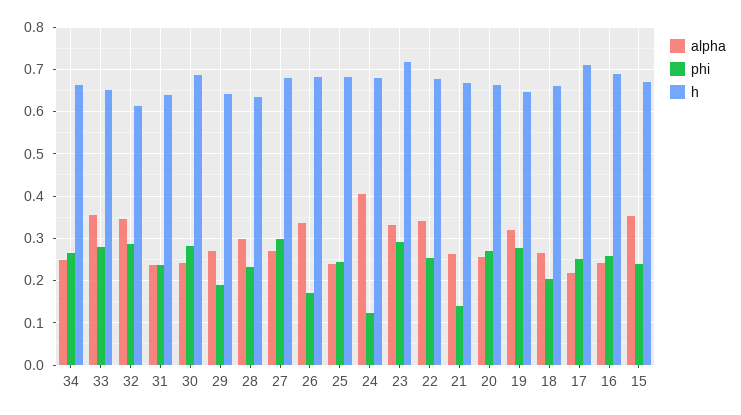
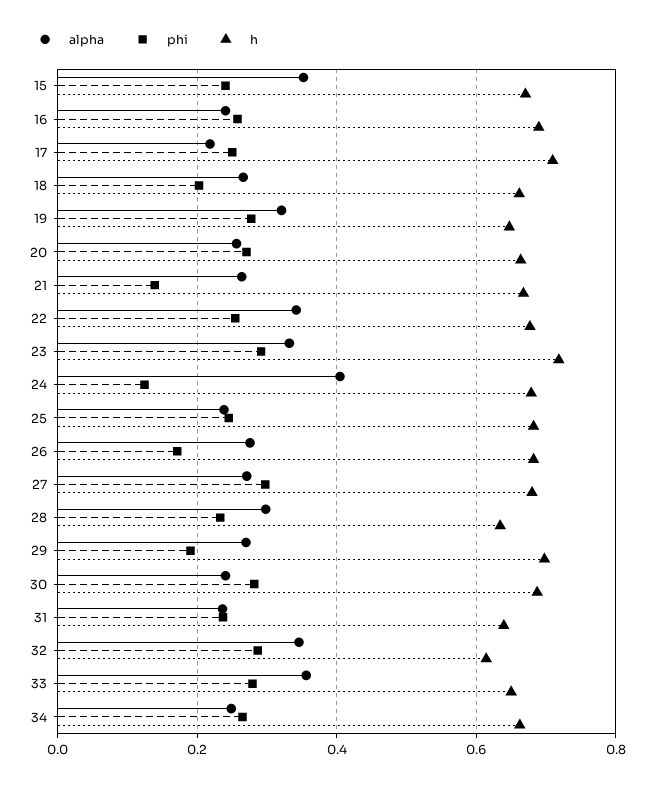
  {
    "alpha": {
      "34": 0.24,
      "33": 0.36,
      "32": 0.34,
      "31": 0.24,
      "30": 0.24,
      "29": 0.26,
      "28": 0.3,
      "27": 0.28,
-     "26": 0.34,
+     "26": 0.28,
      "25": 0.24,
      "24": 0.4,
      "23": 0.34,
      "22": 0.34,
      "21": 0.26,
      "20": 0.26,
      "19": 0.32,
      "18": 0.26,
      "17": 0.22,
      "16": 0.24,
      "15": 0.36
    },
    "phi": {
      "34": 0.26,
      "33": 0.28,
      "32": 0.28,
      "31": 0.24,
      "30": 0.28,
      "29": 0.2,
      "28": 0.24,
      "27": 0.3,
      "26": 0.18,
      "25": 0.24,
      "24": 0.12,
      "23": 0.3,
      "22": 0.26,
      "21": 0.14,
      "20": 0.28,
      "19": 0.28,
      "18": 0.2,
      "17": 0.26,
      "16": 0.26,
      "15": 0.24
    },
    "h": {
      "34": 0.66,
      "33": 0.64,
      "32": 0.62,
      "31": 0.64,
      "30": 0.68,
-     "29": 0.64,
+     "29": 0.7,
      "28": 0.64,
      "27": 0.68,
      "26": 0.68,
      "25": 0.68,
      "24": 0.68,
      "23": 0.72,
      "22": 0.68,
      "21": 0.66,
      "20": 0.66,
      "19": 0.64,
      "18": 0.66,
      "17": 0.7,
      "16": 0.68,
      "15": 0.68
    }
  }

